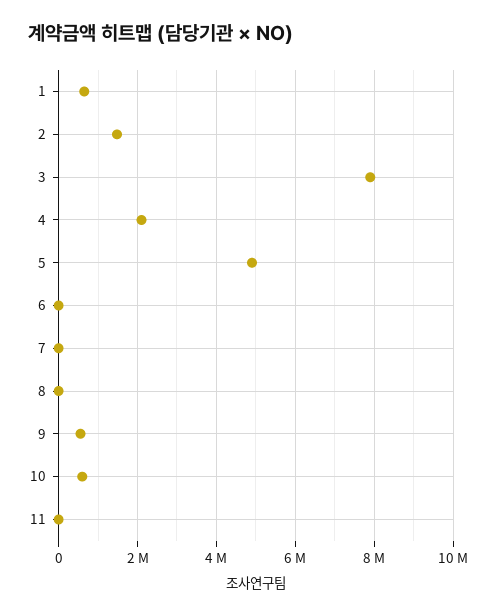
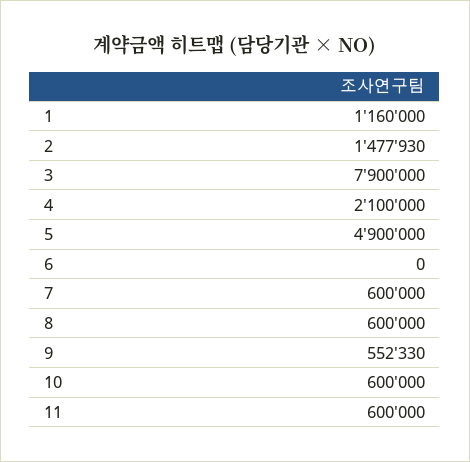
  {
-   "1": 600000,
+   "1": 1160000,
    "2": 1477930,
    "3": 7900000,
    "4": 2100000,
    "5": 4900000,
    "6": 0,
-   "7": 0,
+   "7": 600000,
-   "8": 0,
+   "8": 600000,
    "9": 552330,
    "10": 600000,
-   "11": 0
+   "11": 600000
  }

